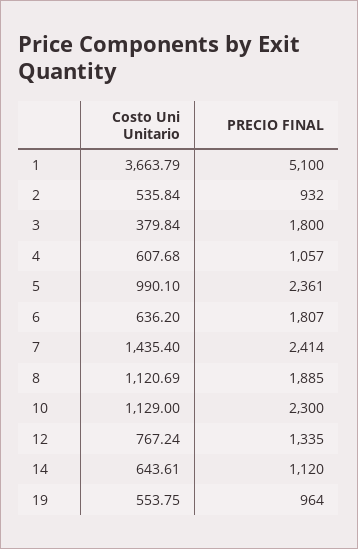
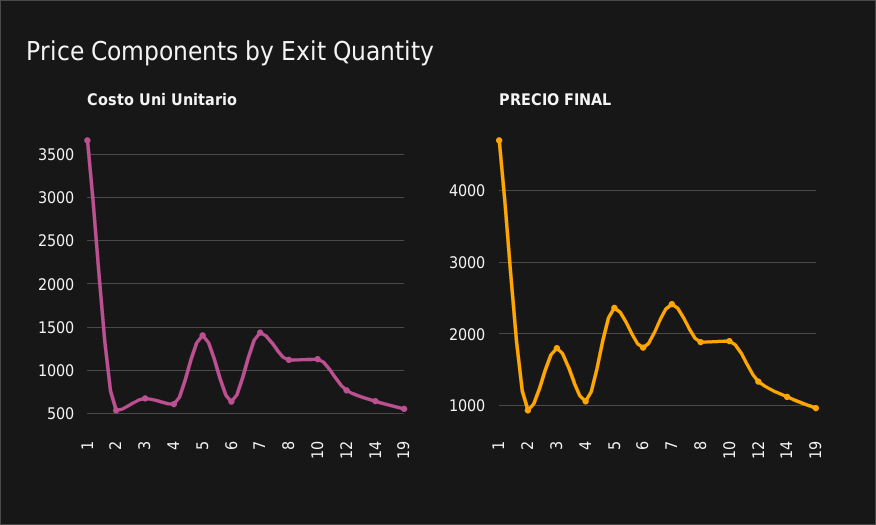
  {
    "Costo Uni Unitario": {
      "1": 3663.79,
      "2": 535.84,
-     "3": 379.84,
+     "3": 700,
      "4": 607.68,
-     "5": 990.1,
+     "5": 1400,
      "6": 636.2,
      "7": 1435.4,
      "8": 1120.69,
      "10": 1129,
      "12": 767.24,
      "14": 643.61,
      "19": 553.75
    },
    "PRECIO FINAL": {
-     "1": 5100,
+     "1": 4700,
      "2": 932,
      "3": 1800,
      "4": 1057,
      "5": 2361,
      "6": 1807,
      "7": 2414,
      "8": 1885,
-     "10": 2300,
+     "10": 1900,
      "12": 1335,
      "14": 1120,
      "19": 964
    }
  }

